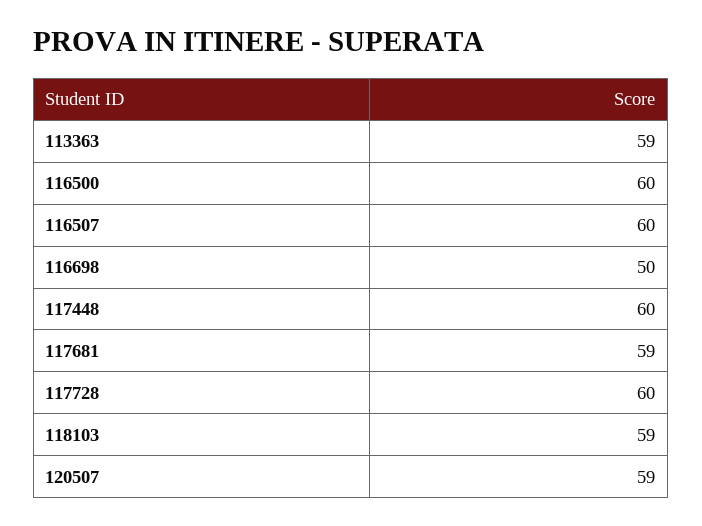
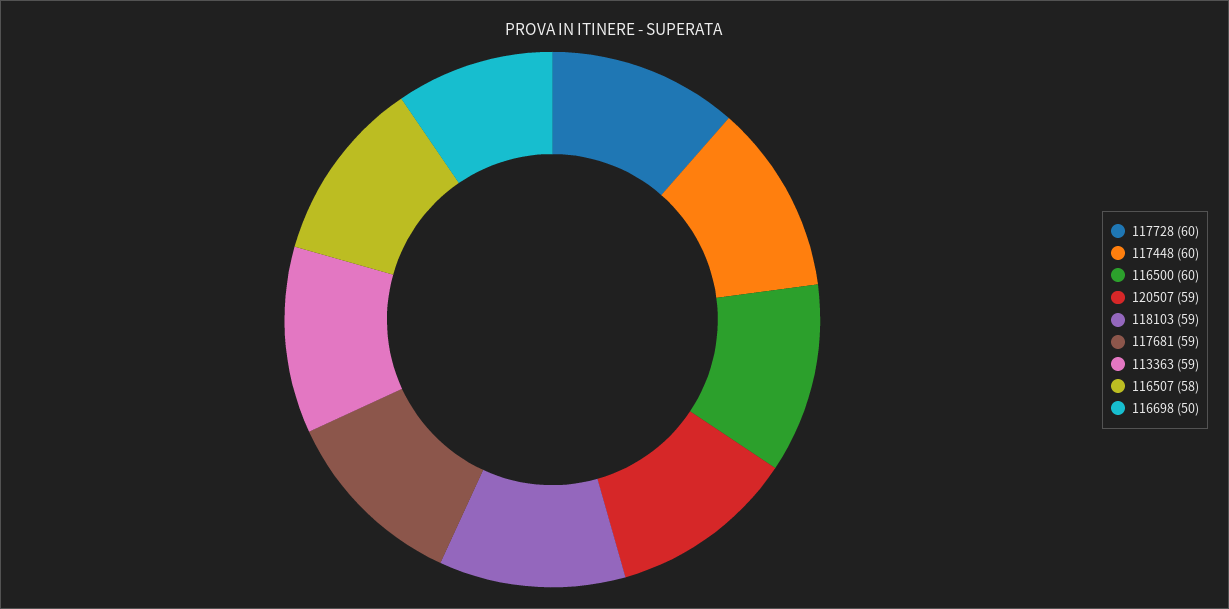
  {
    "113363": 59,
    "116500": 60,
-   "116507": 60,
+   "116507": 58,
    "116698": 50,
    "117448": 60,
    "117681": 59,
    "117728": 60,
    "118103": 59,
    "120507": 59
  }

